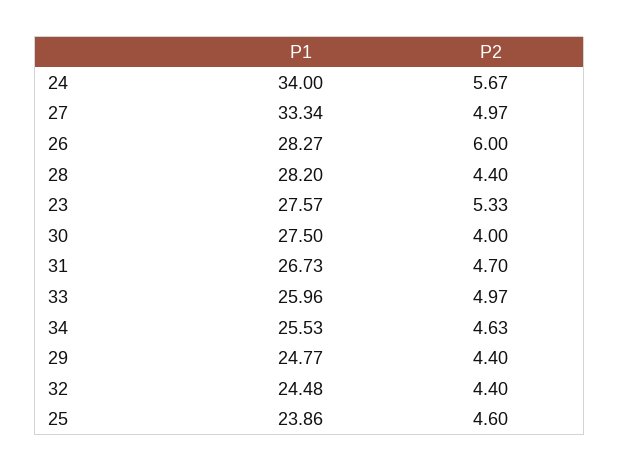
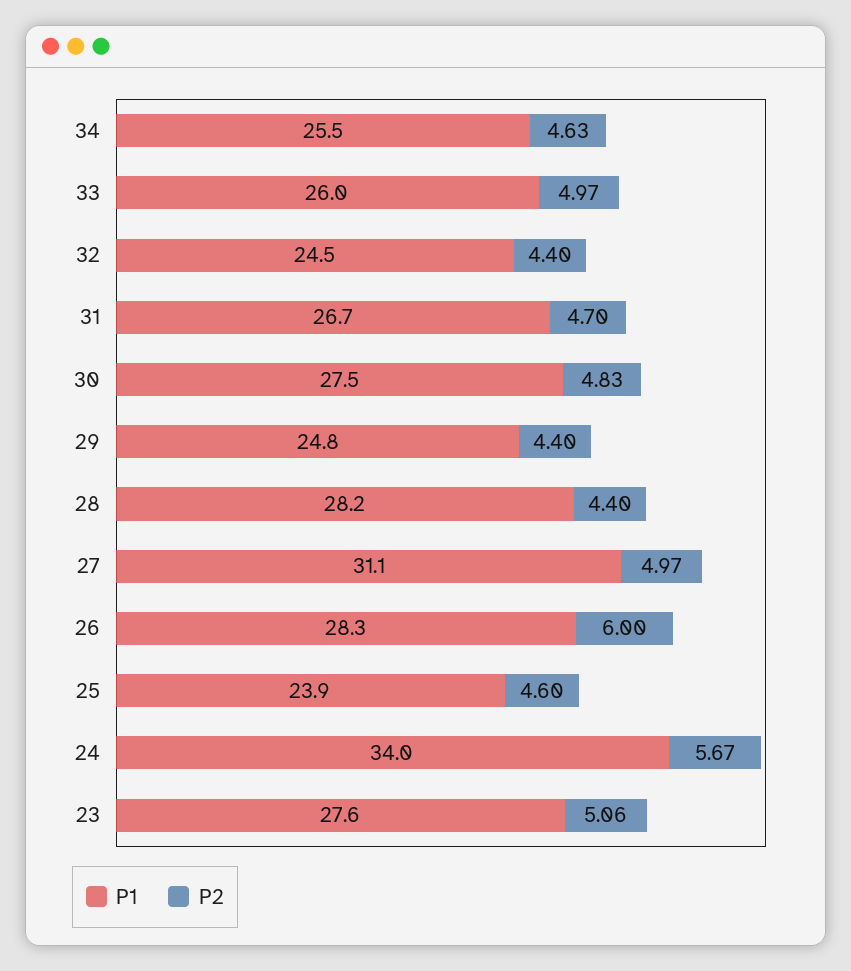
  {
    "P1": {
      "24": 34,
-     "27": 33.34,
+     "27": 31.1,
      "26": 28.27,
      "28": 28.2,
      "23": 27.57,
      "30": 27.5,
      "31": 26.73,
      "33": 25.96,
      "34": 25.53,
      "29": 24.77,
      "32": 24.48,
      "25": 23.86
    },
    "P2": {
      "24": 5.67,
      "27": 4.97,
      "26": 6,
      "28": 4.4,
-     "23": 5.33,
+     "23": 5.06,
-     "30": 4,
+     "30": 4.83,
      "31": 4.7,
      "33": 4.97,
      "34": 4.63,
      "29": 4.4,
      "32": 4.4,
      "25": 4.6
    }
  }

